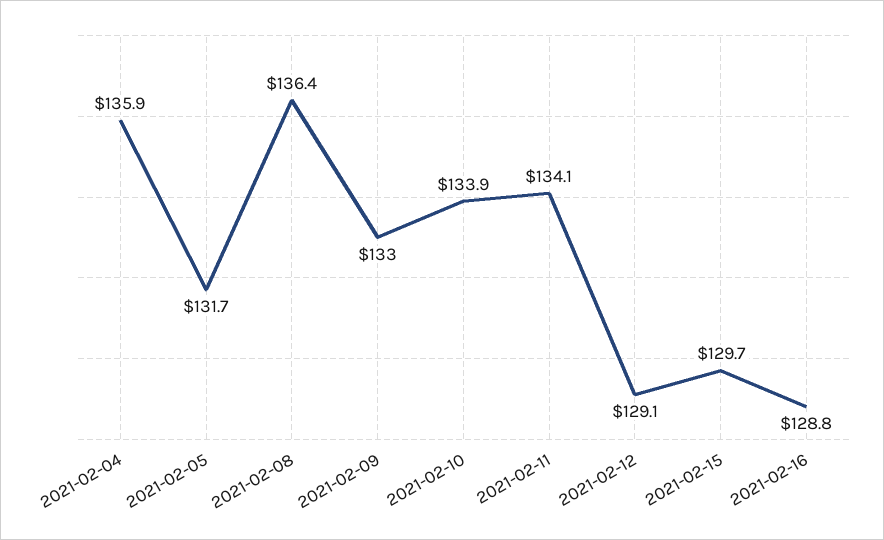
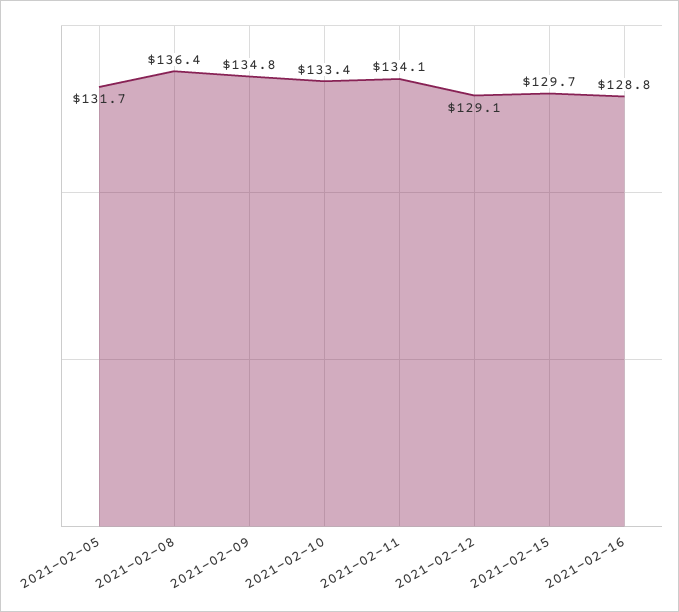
  {
-   "2021-02-04": 135.9,
    "2021-02-05": 131.7,
    "2021-02-08": 136.4,
-   "2021-02-09": 133,
+   "2021-02-09": 134.8,
-   "2021-02-10": 133.9,
+   "2021-02-10": 133.4,
    "2021-02-11": 134.1,
    "2021-02-12": 129.1,
    "2021-02-15": 129.7,
    "2021-02-16": 128.8
  }

